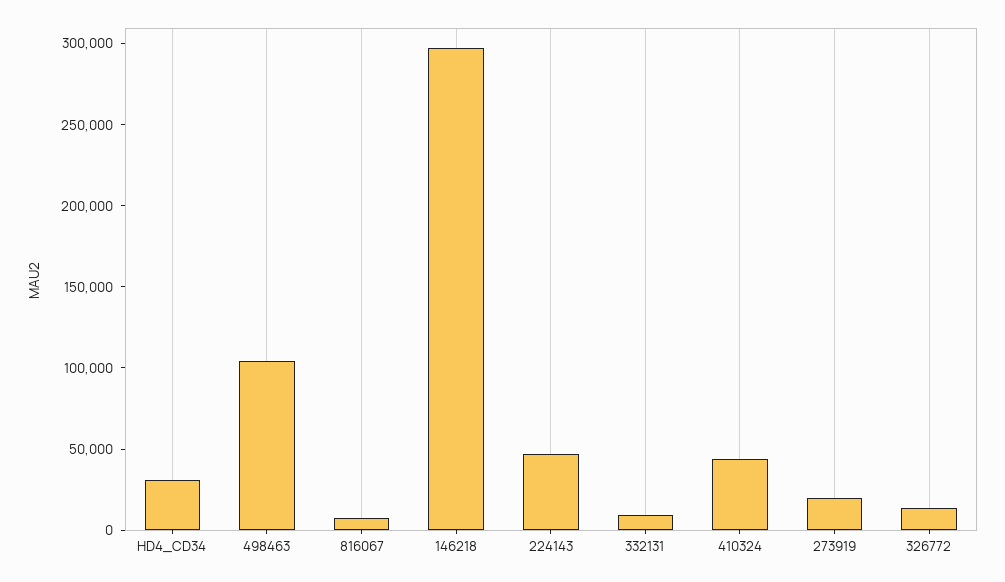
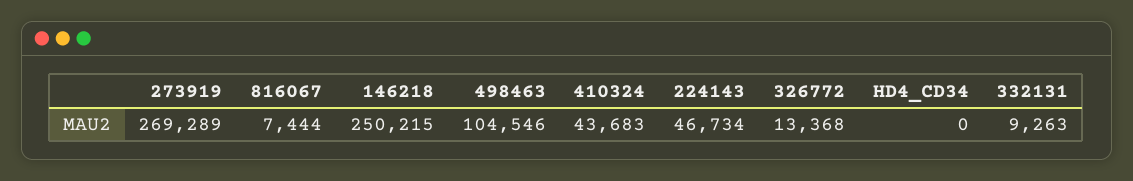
  {
-   "HD4_CD34": 30000,
+   "HD4_CD34": 0,
    "498463": 104546,
    "816067": 7444,
-   "146218": 300000,
+   "146218": 250215,
    "224143": 46734,
    "332131": 9263,
    "410324": 43683,
-   "273919": 20000,
+   "273919": 269289,
    "326772": 13368
  }

